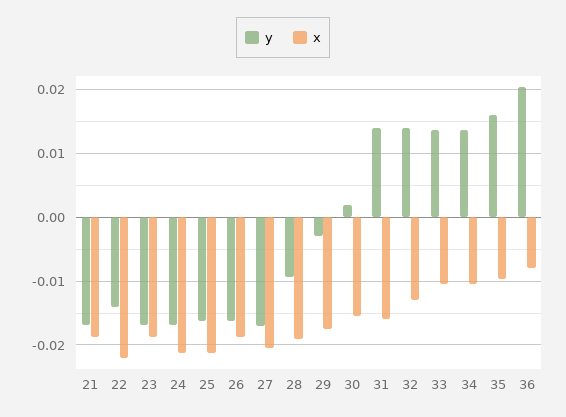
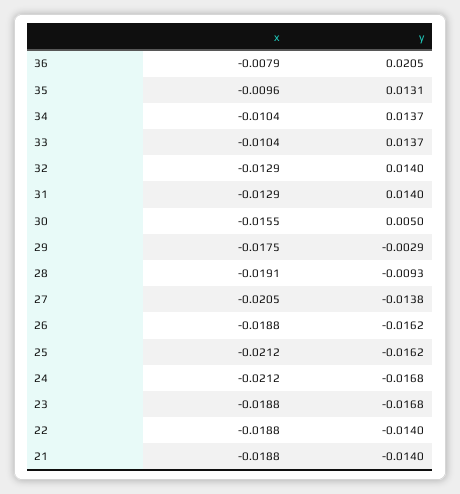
  {
    "y": {
-     "21": -0.017,
+     "21": -0.014,
      "22": -0.014,
      "23": -0.0168,
      "24": -0.0168,
      "25": -0.0162,
      "26": -0.0162,
-     "27": -0.017,
+     "27": -0.0138,
      "28": -0.0093,
      "29": -0.0029,
-     "30": 0.002,
+     "30": 0.005,
      "31": 0.014,
      "32": 0.014,
      "33": 0.0137,
      "34": 0.0137,
-     "35": 0.016,
+     "35": 0.0131,
      "36": 0.0205
    },
    "x": {
      "21": -0.0188,
-     "22": -0.022,
+     "22": -0.0188,
      "23": -0.0188,
      "24": -0.0212,
      "25": -0.0212,
      "26": -0.0188,
      "27": -0.0205,
      "28": -0.0191,
      "29": -0.0175,
      "30": -0.0155,
-     "31": -0.016,
+     "31": -0.0129,
      "32": -0.0129,
      "33": -0.0104,
      "34": -0.0104,
      "35": -0.0096,
      "36": -0.0079
    }
  }

